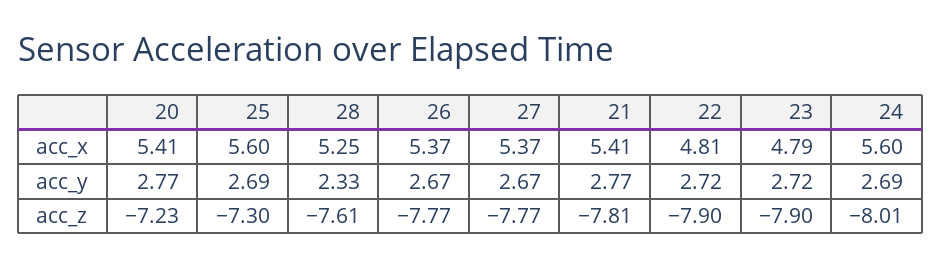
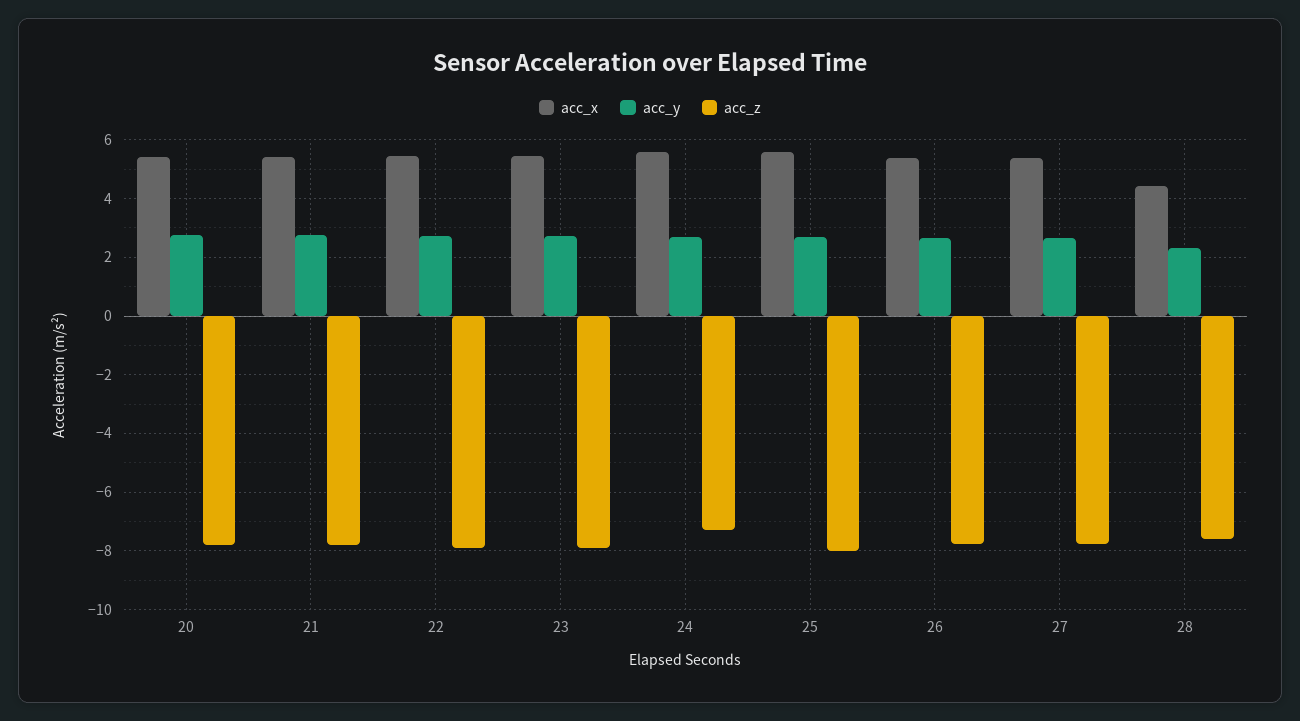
  {
    "acc_x": {
      "20": 5.41,
      "25": 5.6,
-     "28": 5.25,
+     "28": 4.5,
      "26": 5.37,
      "27": 5.37,
      "21": 5.41,
-     "22": 4.81,
+     "22": 5.5,
-     "23": 4.79,
+     "23": 5.5,
      "24": 5.6
    },
    "acc_y": {
      "20": 2.77,
      "25": 2.69,
      "28": 2.33,
      "26": 2.67,
      "27": 2.67,
      "21": 2.77,
      "22": 2.72,
      "23": 2.72,
      "24": 2.69
    },
    "acc_z": {
-     "20": -7.23,
+     "20": -7.75,
-     "25": -7.3,
+     "25": -8,
      "28": -7.61,
      "26": -7.77,
      "27": -7.77,
      "21": -7.81,
      "22": -7.9,
      "23": -7.9,
-     "24": -8.01
+     "24": -7.25
    }
  }

